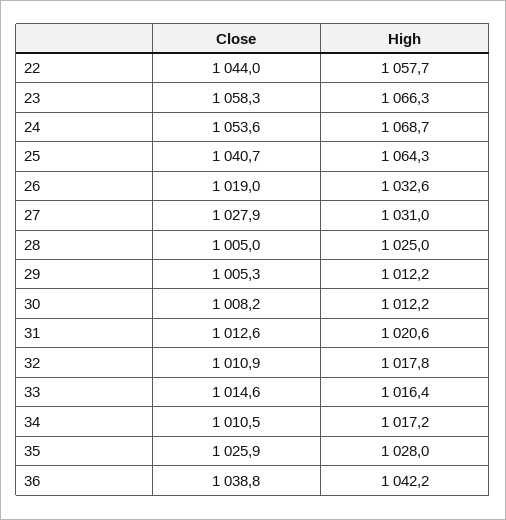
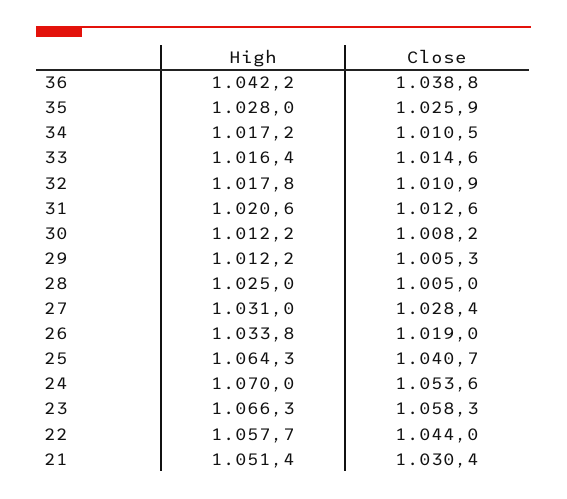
  {
    "Close": {
      "22": 1044,
      "23": 1058.3,
      "24": 1053.6,
      "25": 1040.7,
      "26": 1019,
-     "27": 1027.9,
+     "27": 1028.4,
      "28": 1005,
      "29": 1005.3,
      "30": 1008.2,
      "31": 1012.6,
      "32": 1010.9,
      "33": 1014.6,
      "34": 1010.5,
      "35": 1025.9,
-     "36": 1038.8
+     "36": 1038.8,
+     "21": 1030.4
    },
    "High": {
      "22": 1057.7,
      "23": 1066.3,
-     "24": 1068.7,
+     "24": 1070,
      "25": 1064.3,
-     "26": 1032.6,
+     "26": 1033.8,
      "27": 1031,
      "28": 1025,
      "29": 1012.2,
      "30": 1012.2,
      "31": 1020.6,
      "32": 1017.8,
      "33": 1016.4,
      "34": 1017.2,
      "35": 1028,
-     "36": 1042.2
+     "36": 1042.2,
+     "21": 1051.4
    }
  }

